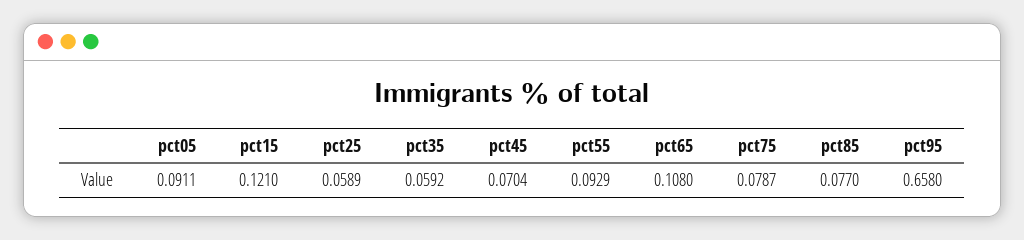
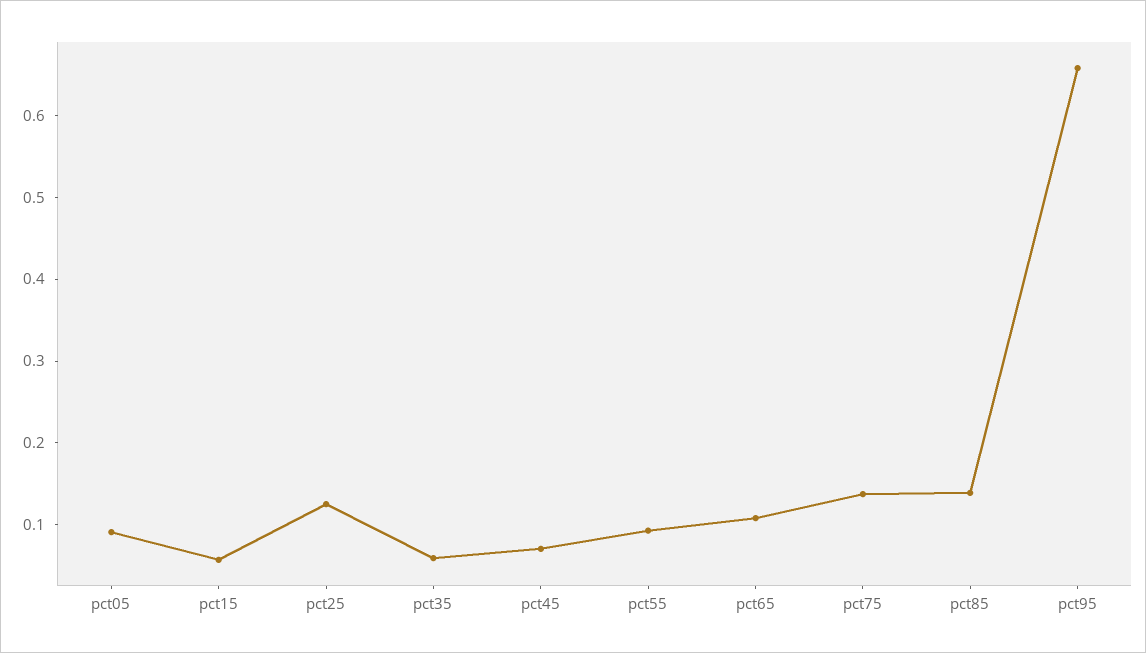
  {
    "pct05": 0.0911,
-   "pct15": 0.121,
+   "pct15": 0.06,
-   "pct25": 0.0589,
+   "pct25": 0.12,
    "pct35": 0.0592,
    "pct45": 0.0704,
    "pct55": 0.0929,
    "pct65": 0.108,
-   "pct75": 0.0787,
+   "pct75": 0.14,
-   "pct85": 0.077,
+   "pct85": 0.14,
    "pct95": 0.658
  }

